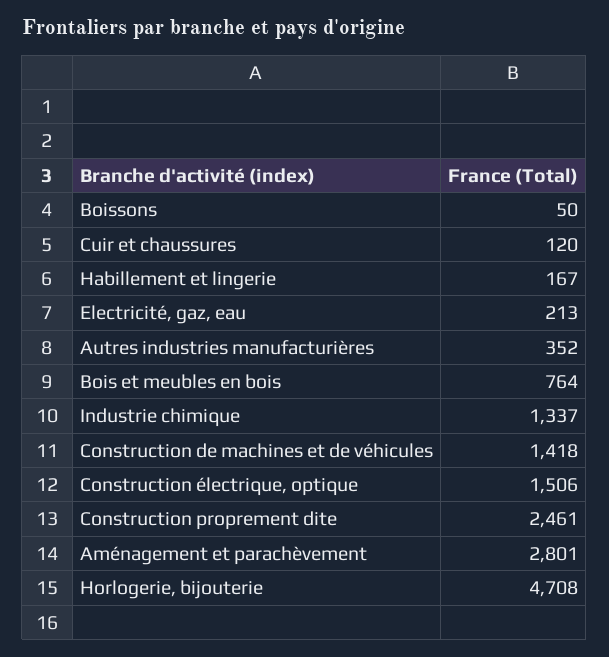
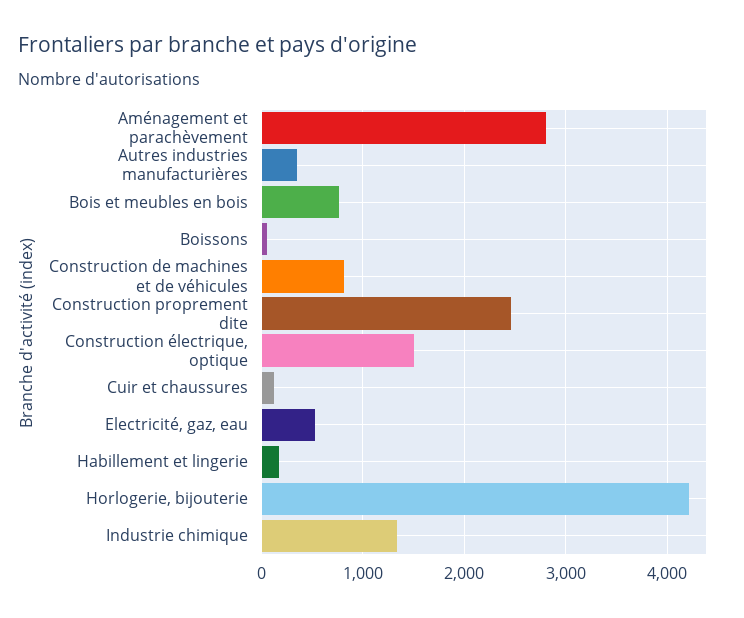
  {
    "Boissons": 50,
    "Cuir et chaussures": 120,
    "Habillement et lingerie": 167,
-   "Electricité, gaz, eau": 213,
+   "Electricité, gaz, eau": 500,
    "Autres industries manufacturières": 352,
    "Bois et meubles en bois": 764,
    "Industrie chimique": 1337,
-   "Construction de machines et de véhicules": 1418,
+   "Construction de machines et de véhicules": 800,
    "Construction électrique, optique": 1506,
    "Construction proprement dite": 2461,
    "Aménagement et parachèvement": 2801,
-   "Horlogerie, bijouterie": 4708
+   "Horlogerie, bijouterie": 4200
  }

